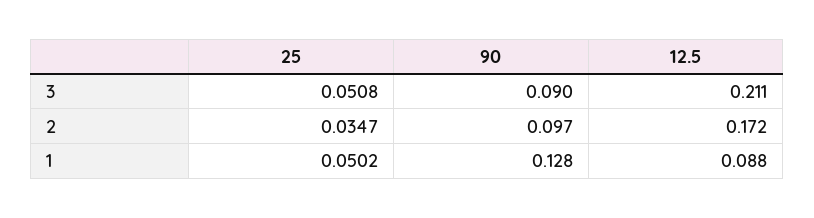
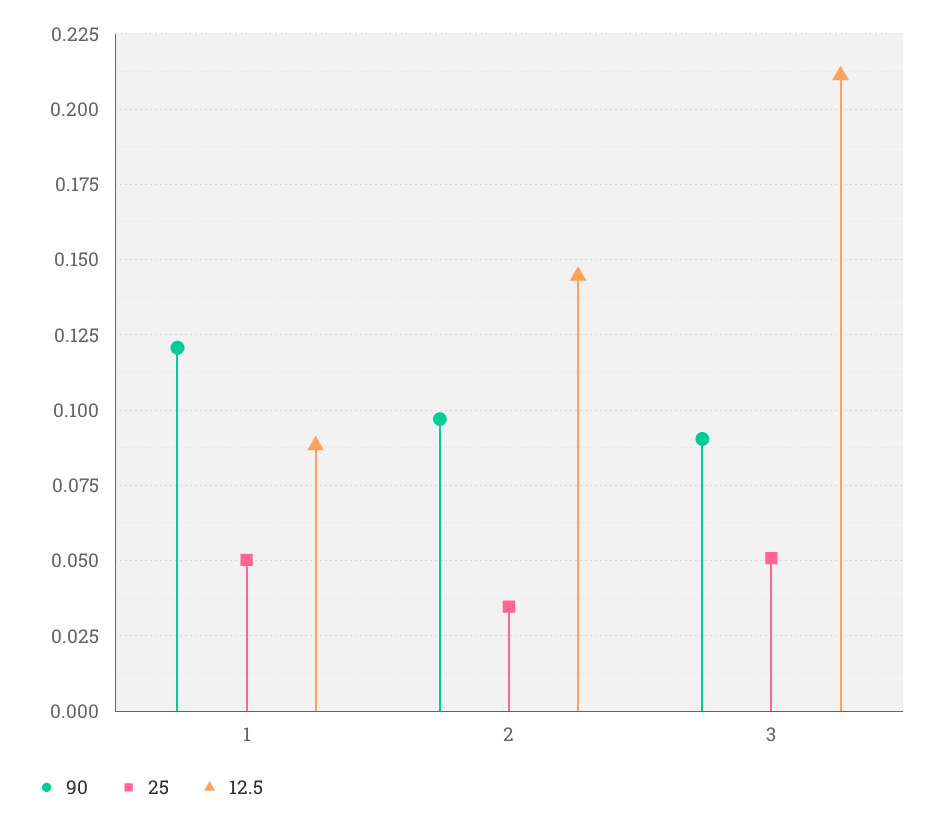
  {
    "25": {
      "3": 0.0508,
      "2": 0.0347,
      "1": 0.0502
    },
    "90": {
      "3": 0.09,
      "2": 0.097,
-     "1": 0.128
+     "1": 0.12
    },
    "12.5": {
      "3": 0.211,
-     "2": 0.172,
+     "2": 0.145,
      "1": 0.088
    }
  }

